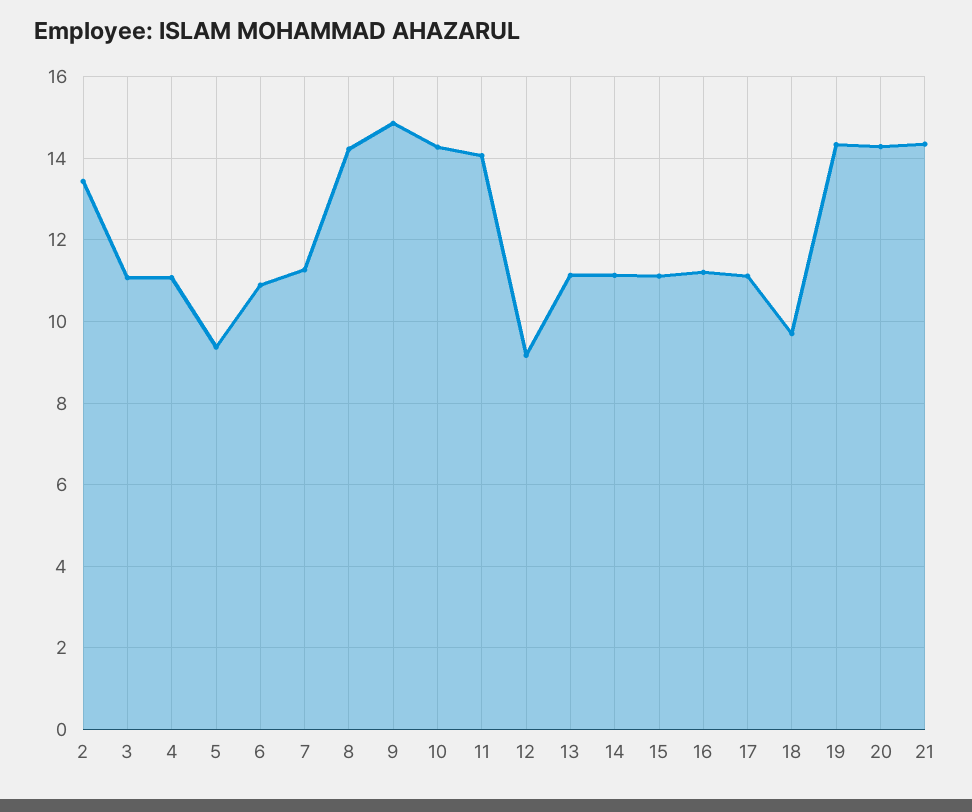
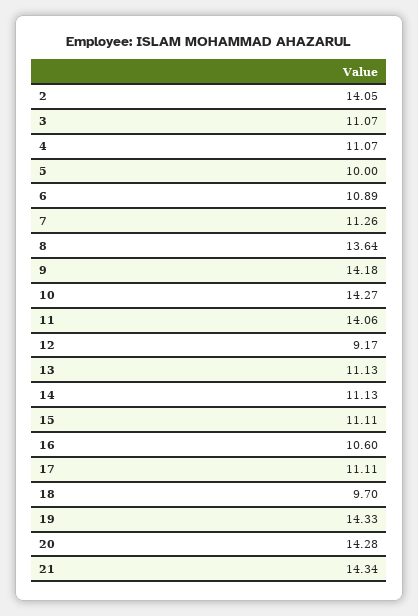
  {
-   "2": 13.4,
+   "2": 14.05,
    "3": 11.07,
    "4": 11.07,
-   "5": 9.4,
+   "5": 10,
    "6": 10.89,
    "7": 11.26,
-   "8": 14.2,
+   "8": 13.64,
-   "9": 14.8,
+   "9": 14.18,
    "10": 14.27,
    "11": 14.06,
    "12": 9.17,
    "13": 11.13,
    "14": 11.13,
    "15": 11.11,
-   "16": 11.2,
+   "16": 10.6,
    "17": 11.11,
    "18": 9.7,
    "19": 14.33,
    "20": 14.28,
    "21": 14.34
  }

